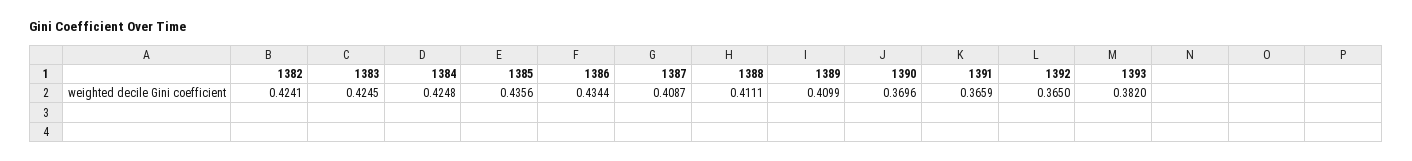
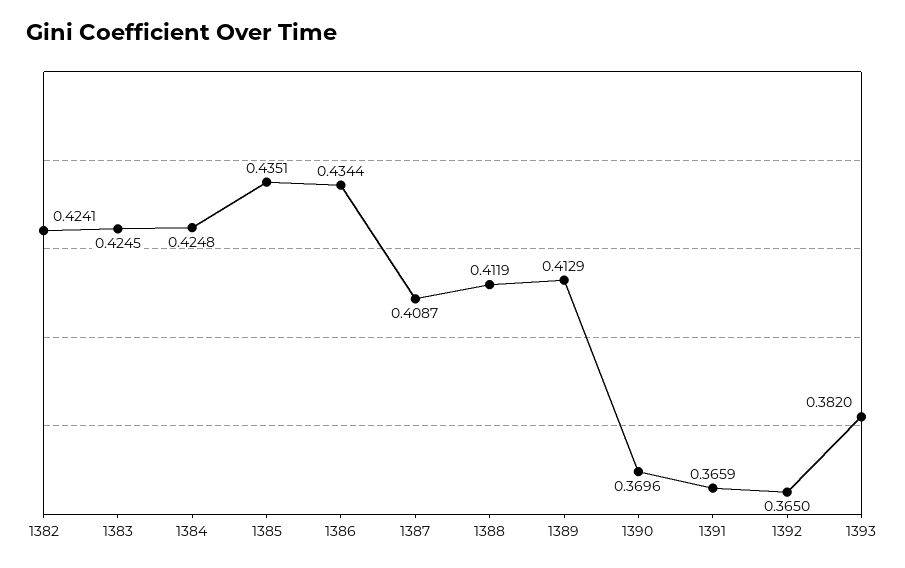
  {
    "1382": 0.4241,
    "1383": 0.4245,
    "1384": 0.4248,
-   "1385": 0.4356,
+   "1385": 0.4351,
    "1386": 0.4344,
    "1387": 0.4087,
-   "1388": 0.4111,
+   "1388": 0.4119,
-   "1389": 0.4099,
+   "1389": 0.4129,
    "1390": 0.3696,
    "1391": 0.3659,
    "1392": 0.365,
    "1393": 0.382
  }

